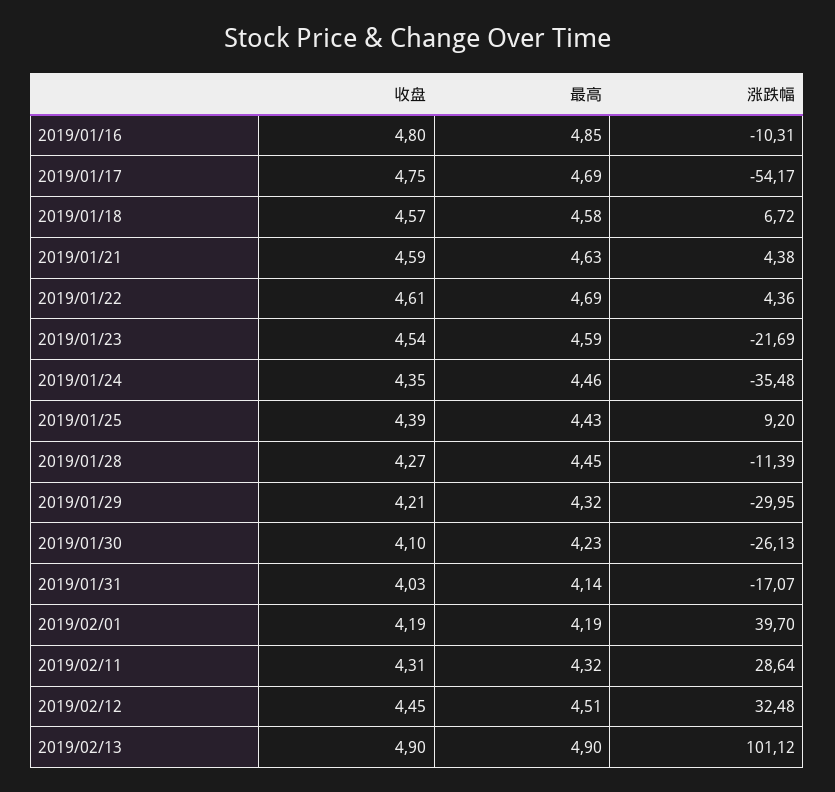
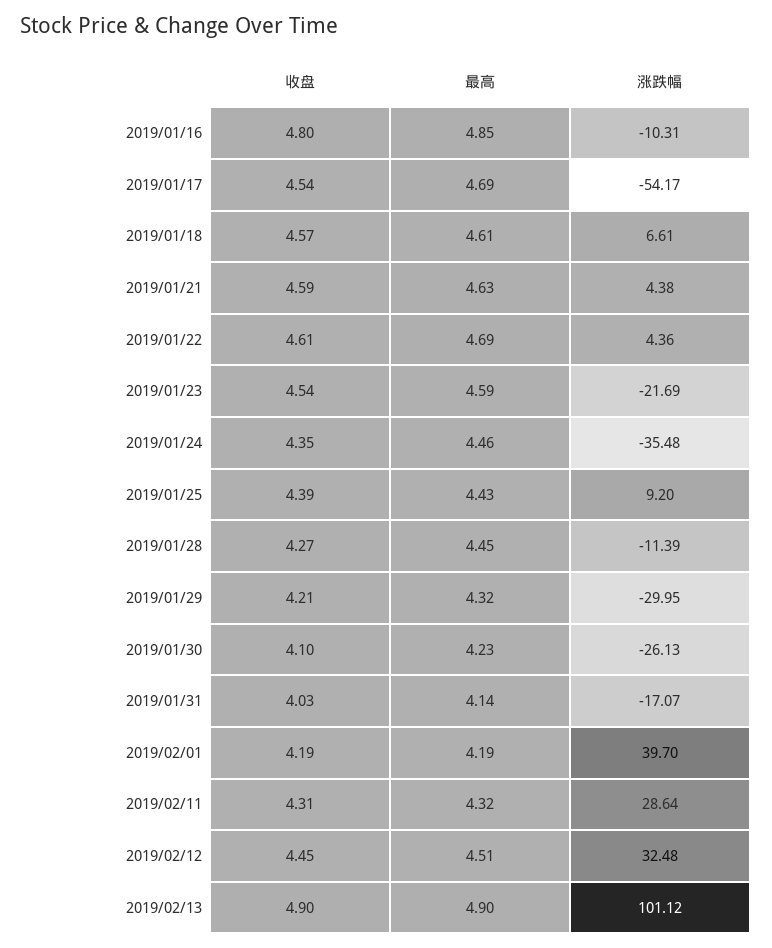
  {
    "收盘": {
      "2019/01/16": 4.8,
-     "2019/01/17": 4.75,
+     "2019/01/17": 4.54,
      "2019/01/18": 4.57,
      "2019/01/21": 4.59,
      "2019/01/22": 4.61,
      "2019/01/23": 4.54,
      "2019/01/24": 4.35,
      "2019/01/25": 4.39,
      "2019/01/28": 4.27,
      "2019/01/29": 4.21,
      "2019/01/30": 4.1,
      "2019/01/31": 4.03,
      "2019/02/01": 4.19,
      "2019/02/11": 4.31,
      "2019/02/12": 4.45,
      "2019/02/13": 4.9
    },
    "最高": {
      "2019/01/16": 4.85,
      "2019/01/17": 4.69,
-     "2019/01/18": 4.58,
+     "2019/01/18": 4.61,
      "2019/01/21": 4.63,
      "2019/01/22": 4.69,
      "2019/01/23": 4.59,
      "2019/01/24": 4.46,
      "2019/01/25": 4.43,
      "2019/01/28": 4.45,
      "2019/01/29": 4.32,
      "2019/01/30": 4.23,
      "2019/01/31": 4.14,
      "2019/02/01": 4.19,
      "2019/02/11": 4.32,
      "2019/02/12": 4.51,
      "2019/02/13": 4.9
    },
    "涨跌幅": {
      "2019/01/16": -10.31,
      "2019/01/17": -54.17,
-     "2019/01/18": 6.72,
+     "2019/01/18": 6.61,
      "2019/01/21": 4.38,
      "2019/01/22": 4.36,
      "2019/01/23": -21.69,
      "2019/01/24": -35.48,
      "2019/01/25": 9.2,
      "2019/01/28": -11.39,
      "2019/01/29": -29.95,
      "2019/01/30": -26.13,
      "2019/01/31": -17.07,
      "2019/02/01": 39.7,
      "2019/02/11": 28.64,
      "2019/02/12": 32.48,
      "2019/02/13": 101.12
    }
  }

